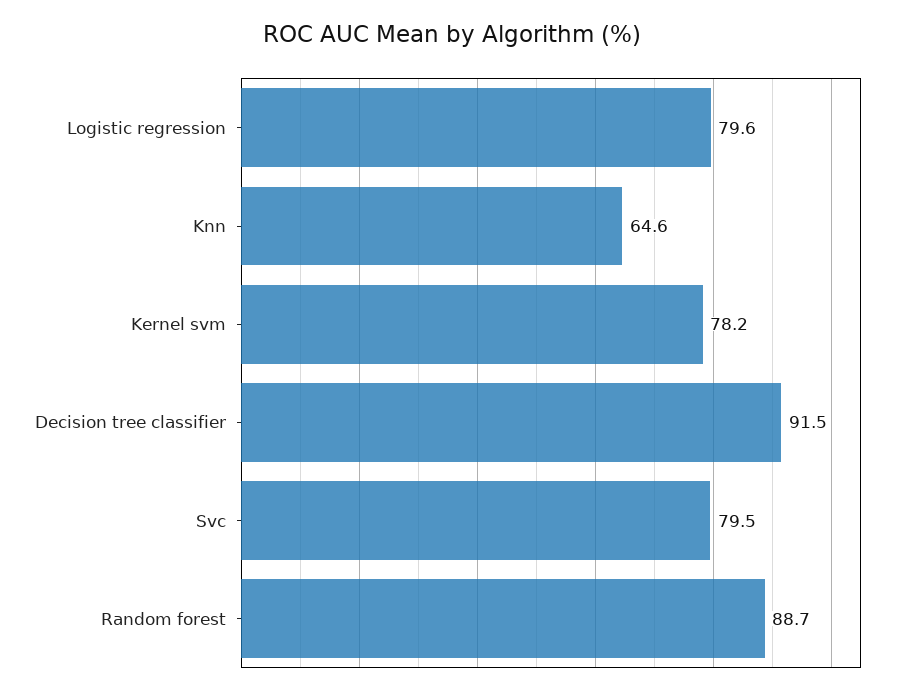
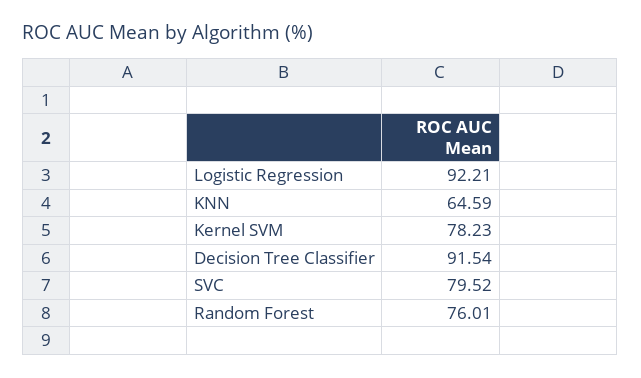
  {
-   "Logistic regression": 79.6,
+   "Logistic regression": 92.21,
    "Knn": 64.59,
    "Kernel svm": 78.23,
    "Decision tree classifier": 91.54,
    "Svc": 79.52,
-   "Random forest": 88.7
+   "Random forest": 76.01
  }

